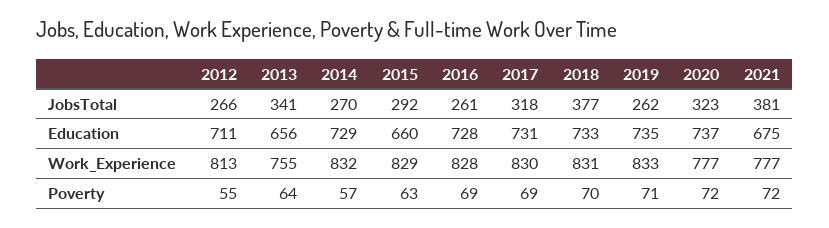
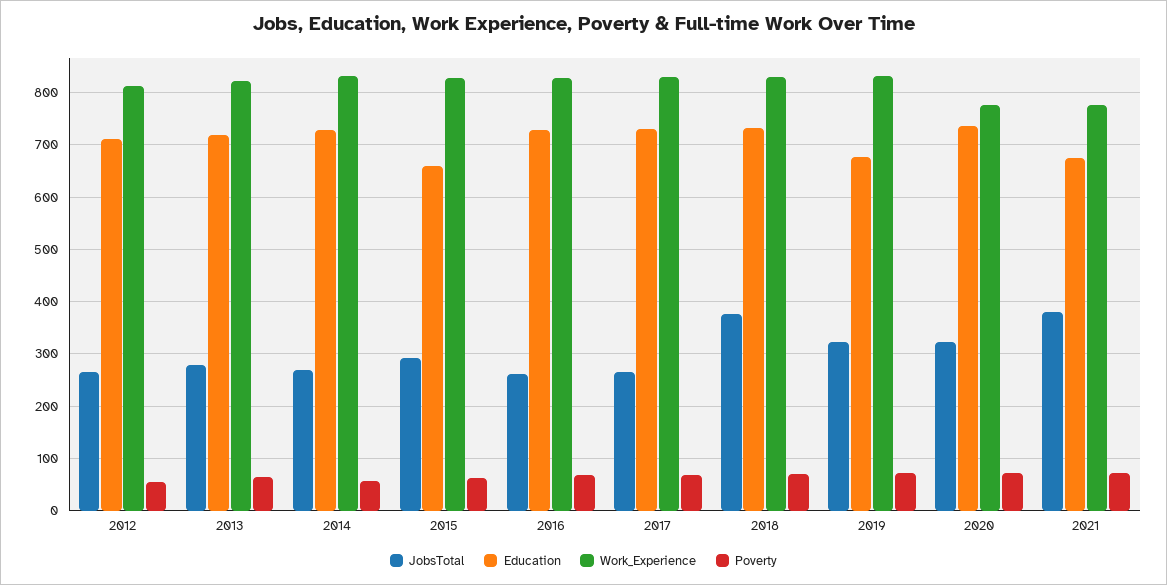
  {
    "JobsTotal": {
      "2012": 266,
-     "2013": 341,
+     "2013": 280,
      "2014": 270,
      "2015": 292,
      "2016": 261,
-     "2017": 318,
+     "2017": 260,
      "2018": 377,
-     "2019": 262,
+     "2019": 320,
      "2020": 323,
      "2021": 381
    },
    "Education": {
      "2012": 711,
-     "2013": 656,
+     "2013": 720,
      "2014": 729,
      "2015": 660,
      "2016": 728,
      "2017": 731,
      "2018": 733,
-     "2019": 735,
+     "2019": 680,
      "2020": 737,
      "2021": 675
    },
    "Work_Experience": {
      "2012": 813,
-     "2013": 755,
+     "2013": 820,
      "2014": 832,
      "2015": 829,
      "2016": 828,
      "2017": 830,
      "2018": 831,
      "2019": 833,
      "2020": 777,
      "2021": 777
    },
    "Poverty": {
      "2012": 55,
      "2013": 64,
      "2014": 57,
      "2015": 63,
      "2016": 69,
      "2017": 69,
      "2018": 70,
      "2019": 71,
      "2020": 72,
      "2021": 72
    }
  }

